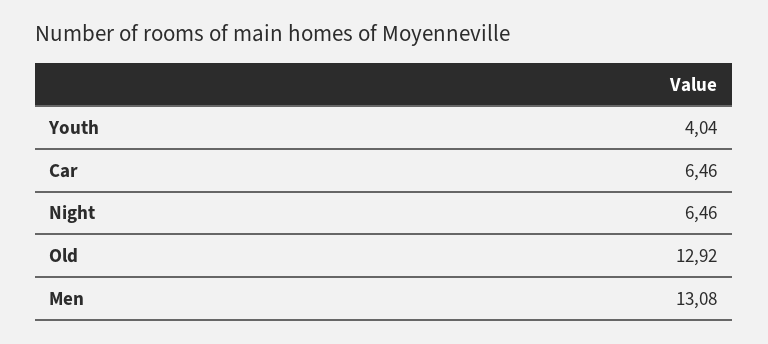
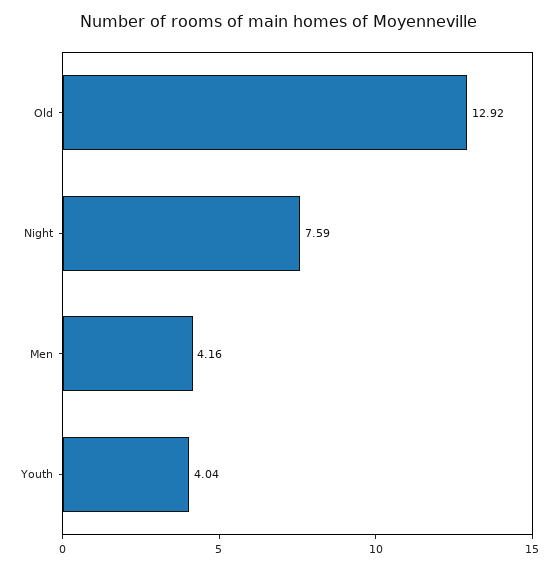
  {
    "Youth": 4.04,
-   "Car": 6.46,
-   "Night": 6.46,
+   "Night": 7.59,
    "Old": 12.92,
-   "Men": 13.08
+   "Men": 4.16
  }

